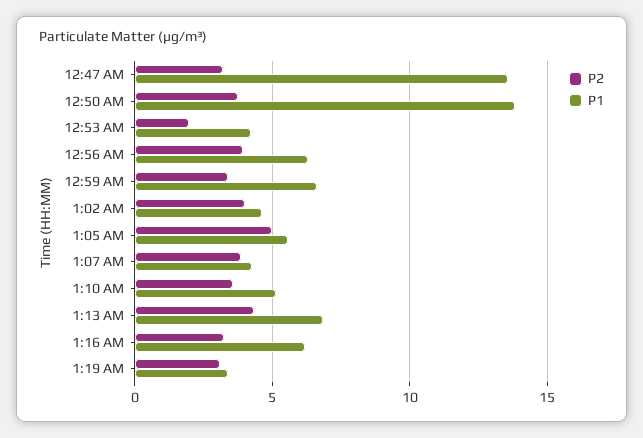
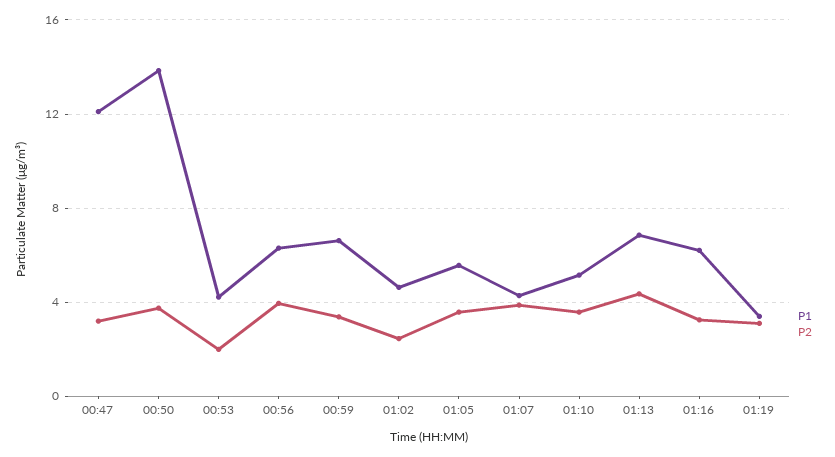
  {
    "P2": {
      "12:47 AM": 3,
      "12:50 AM": 4,
      "12:53 AM": 2,
      "12:56 AM": 4,
      "12:59 AM": 3.5,
-     "1:02 AM": 4,
+     "1:02 AM": 2.5,
-     "1:05 AM": 5,
+     "1:05 AM": 3.5,
      "1:07 AM": 4,
      "1:10 AM": 3.5,
      "1:13 AM": 4.5,
      "1:16 AM": 3.5,
      "1:19 AM": 3
    },
    "P1": {
-     "12:47 AM": 13.5,
+     "12:47 AM": 12,
      "12:50 AM": 14,
      "12:53 AM": 4,
      "12:56 AM": 6.5,
      "12:59 AM": 6.5,
      "1:02 AM": 4.5,
      "1:05 AM": 5.5,
      "1:07 AM": 4.5,
      "1:10 AM": 5,
      "1:13 AM": 7,
      "1:16 AM": 6,
      "1:19 AM": 3.5
    }
  }

